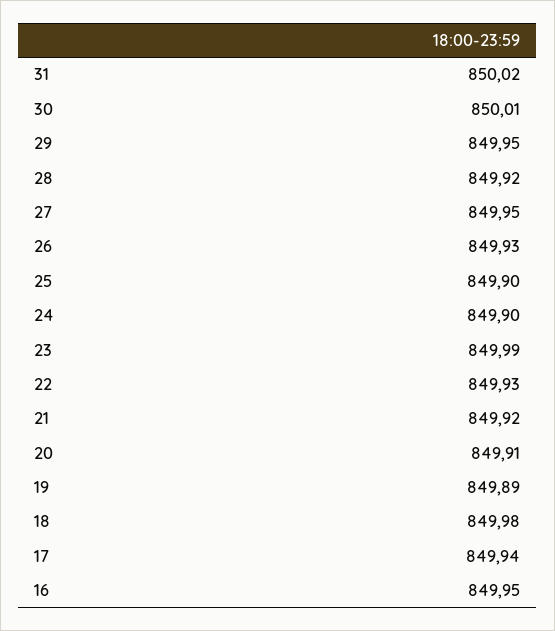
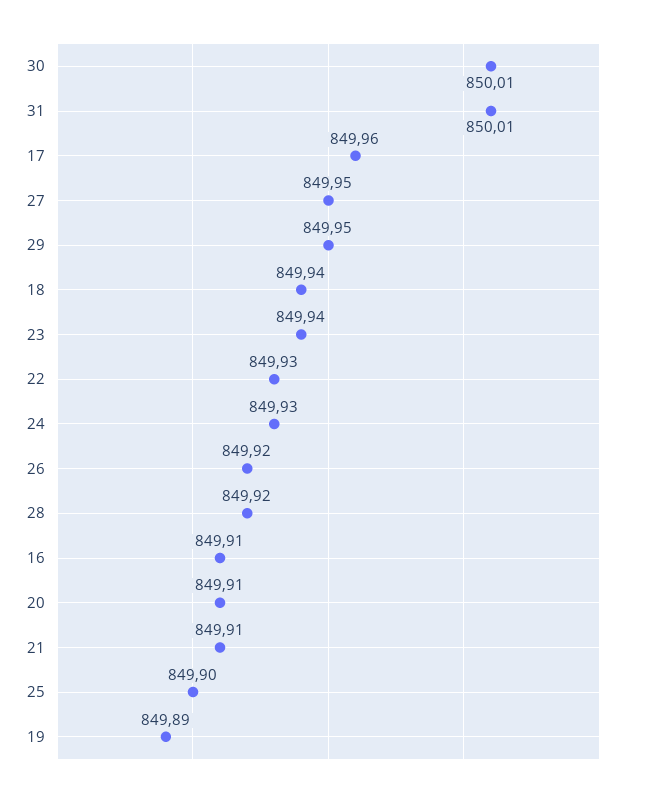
  {
-   "31": 850.02,
+   "31": 850.01,
    "30": 850.01,
    "29": 849.95,
    "28": 849.92,
    "27": 849.95,
-   "26": 849.93,
+   "26": 849.92,
    "25": 849.9,
-   "24": 849.9,
+   "24": 849.93,
-   "23": 849.99,
+   "23": 849.94,
    "22": 849.93,
-   "21": 849.92,
+   "21": 849.91,
    "20": 849.91,
    "19": 849.89,
-   "18": 849.98,
+   "18": 849.94,
-   "17": 849.94,
+   "17": 849.96,
-   "16": 849.95
+   "16": 849.91
  }

